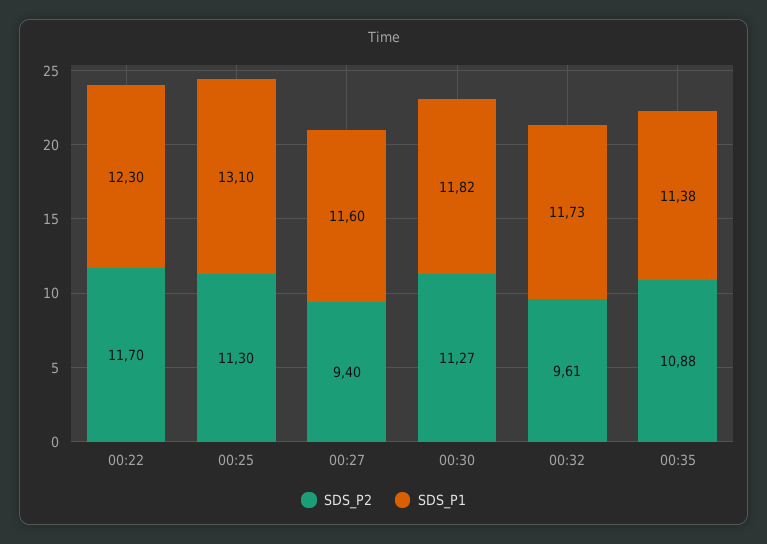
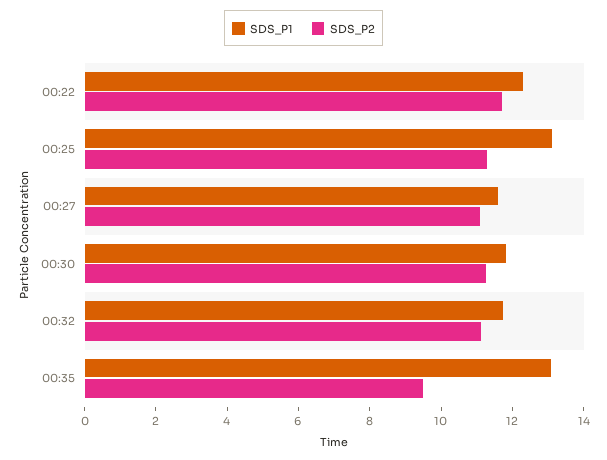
  {
    "SDS_P2": {
      "00:22": 11.7,
      "00:25": 11.3,
-     "00:27": 9.4,
+     "00:27": 11,
      "00:30": 11.27,
-     "00:32": 9.61,
+     "00:32": 11,
-     "00:35": 10.88
+     "00:35": 9.5
    },
    "SDS_P1": {
      "00:22": 12.3,
      "00:25": 13.1,
      "00:27": 11.6,
      "00:30": 11.82,
      "00:32": 11.73,
-     "00:35": 11.38
+     "00:35": 13
    }
  }

